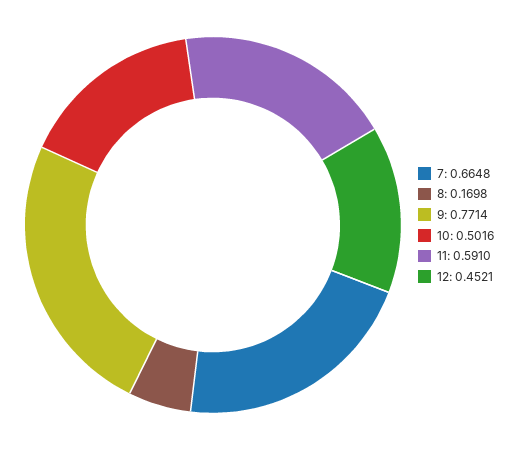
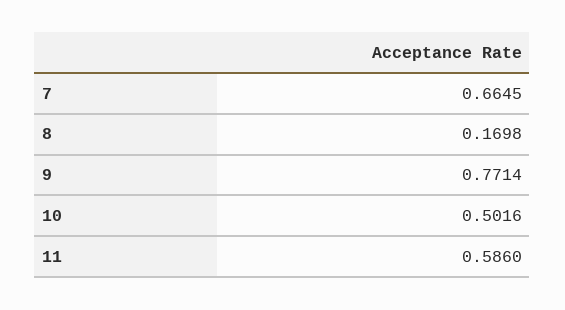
  {
-   "7": 0.6648,
+   "7": 0.6645,
    "8": 0.1698,
    "9": 0.7714,
    "10": 0.5016,
-   "11": 0.591,
+   "11": 0.586
-   "12": 0.4521
  }

